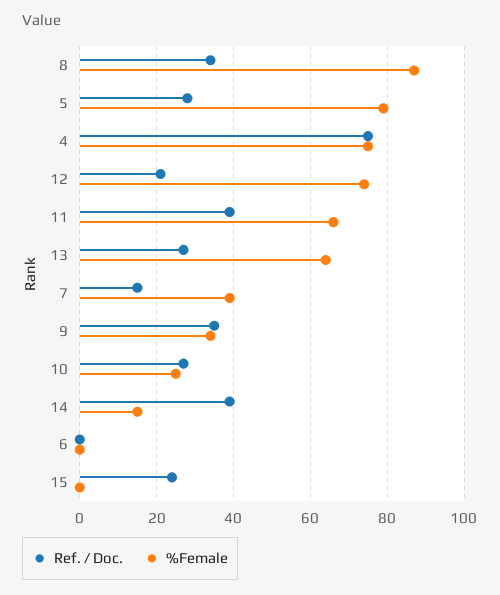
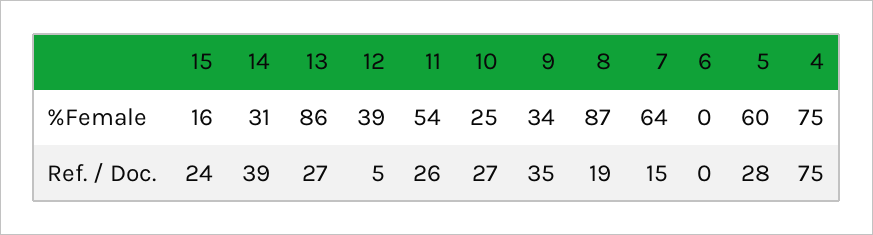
  {
    "Ref. / Doc.": {
-     "8": 35,
+     "8": 19,
      "5": 28,
      "4": 75,
-     "12": 20,
+     "12": 5,
-     "11": 40,
+     "11": 26,
      "13": 27,
      "7": 15,
      "9": 35,
      "10": 27,
      "14": 39,
      "6": 0,
      "15": 24
    },
    "%Female": {
      "8": 87,
-     "5": 80,
+     "5": 60,
      "4": 75,
-     "12": 75,
+     "12": 39,
-     "11": 65,
+     "11": 54,
-     "13": 65,
+     "13": 86,
-     "7": 40,
+     "7": 64,
      "9": 34,
      "10": 25,
-     "14": 15,
+     "14": 31,
      "6": 0,
-     "15": 0
+     "15": 16
    }
  }

